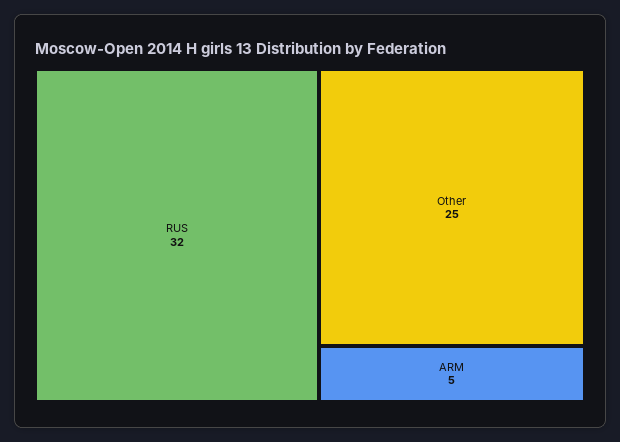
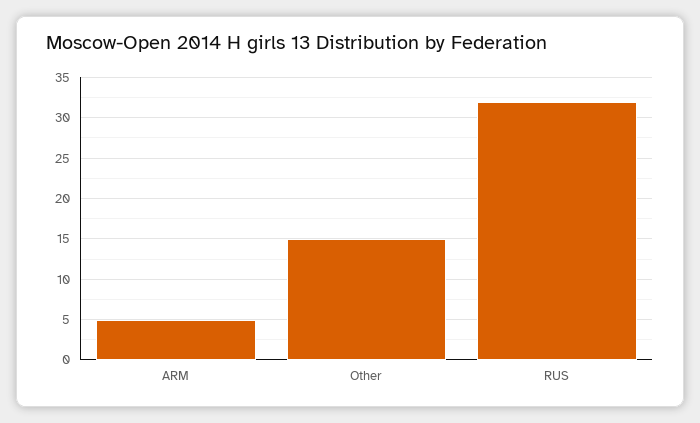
  {
    "RUS": 32,
-   "Other": 25,
+   "Other": 15,
    "ARM": 5
  }

